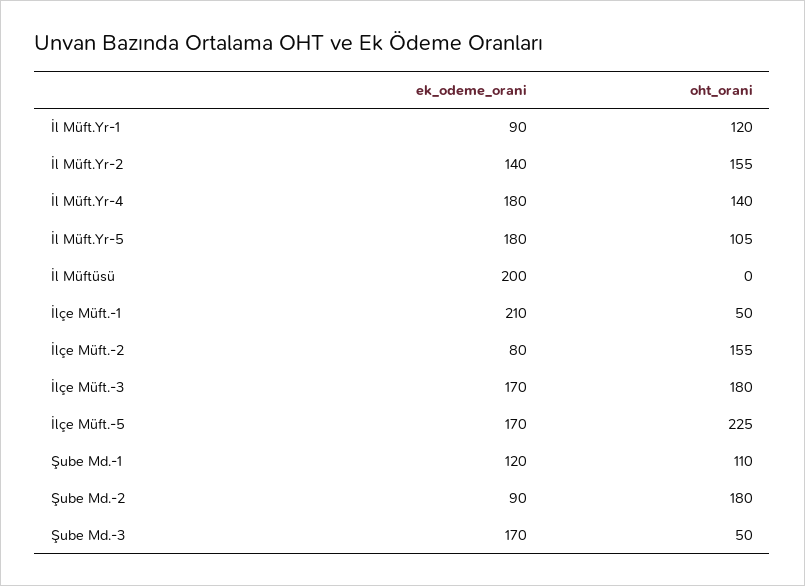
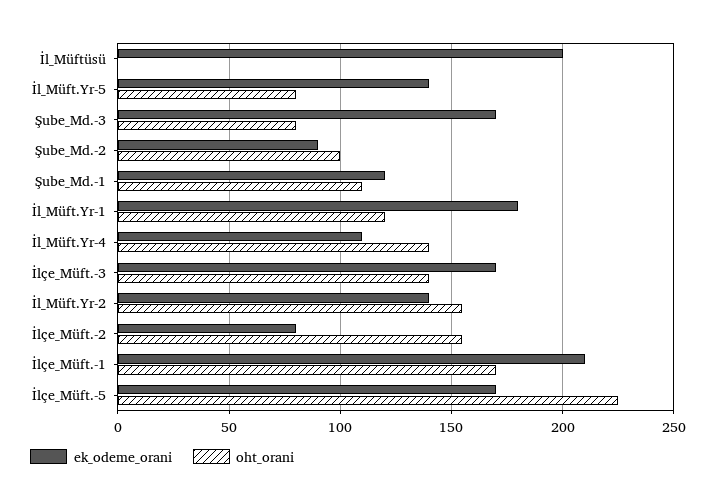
  {
    "ek_odeme_orani": {
-     "İl Müft.Yr-1": 90,
+     "İl Müft.Yr-1": 180,
      "İl Müft.Yr-2": 140,
-     "İl Müft.Yr-4": 180,
+     "İl Müft.Yr-4": 110,
-     "İl Müft.Yr-5": 180,
+     "İl Müft.Yr-5": 140,
      "İl Müftüsü": 200,
      "İlçe Müft.-1": 210,
      "İlçe Müft.-2": 80,
      "İlçe Müft.-3": 170,
      "İlçe Müft.-5": 170,
      "Şube Md.-1": 120,
      "Şube Md.-2": 90,
      "Şube Md.-3": 170
    },
    "oht_orani": {
      "İl Müft.Yr-1": 120,
      "İl Müft.Yr-2": 155,
      "İl Müft.Yr-4": 140,
-     "İl Müft.Yr-5": 105,
+     "İl Müft.Yr-5": 80,
      "İl Müftüsü": 0,
-     "İlçe Müft.-1": 50,
+     "İlçe Müft.-1": 170,
      "İlçe Müft.-2": 155,
-     "İlçe Müft.-3": 180,
+     "İlçe Müft.-3": 140,
      "İlçe Müft.-5": 225,
      "Şube Md.-1": 110,
-     "Şube Md.-2": 180,
+     "Şube Md.-2": 100,
-     "Şube Md.-3": 50
+     "Şube Md.-3": 80
    }
  }

